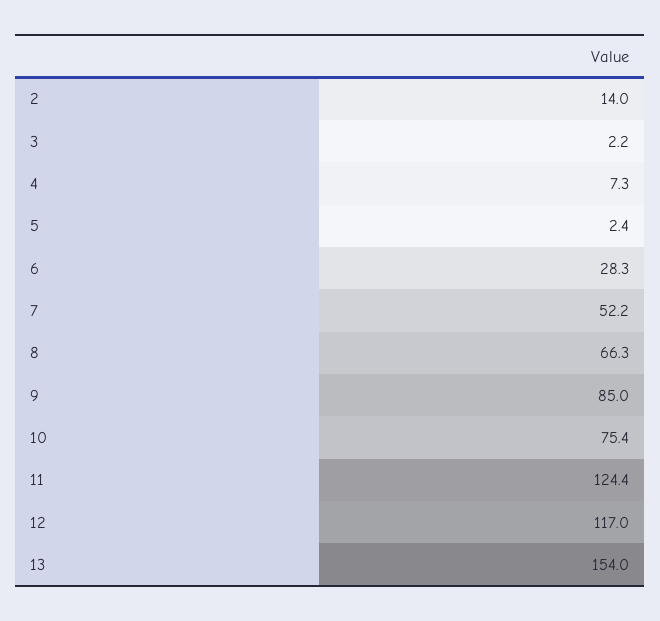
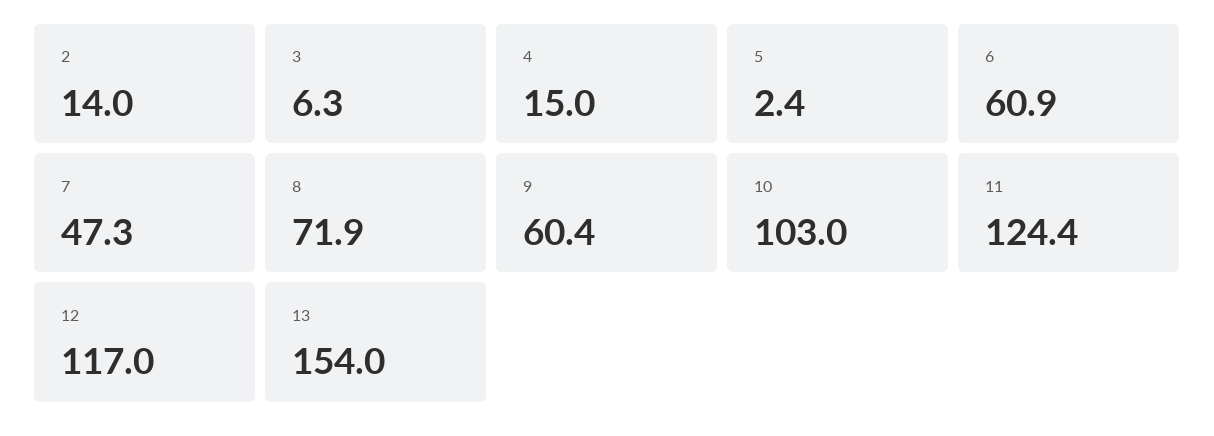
  {
    "2": 14,
-   "3": 2.2,
+   "3": 6.3,
-   "4": 7.3,
+   "4": 15,
    "5": 2.4,
-   "6": 28.3,
+   "6": 60.9,
-   "7": 52.2,
+   "7": 47.3,
-   "8": 66.3,
+   "8": 71.9,
-   "9": 85,
+   "9": 60.4,
-   "10": 75.4,
+   "10": 103,
    "11": 124.4,
    "12": 117,
    "13": 154
  }

